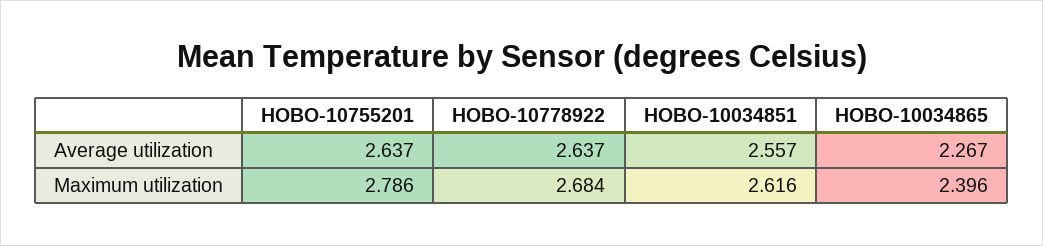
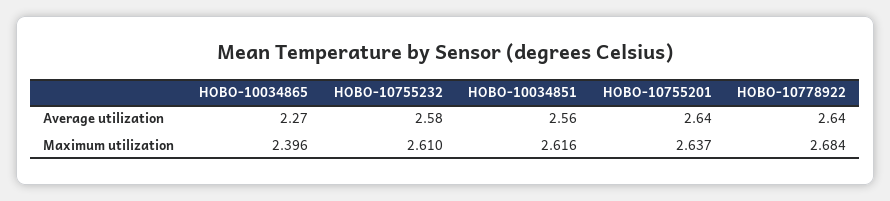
  {
    "HOBO-10755201": {
      "Average utilization": 2.637,
-     "Maximum utilization": 2.786
+     "Maximum utilization": 2.637
    },
    "HOBO-10778922": {
      "Average utilization": 2.637,
      "Maximum utilization": 2.684
    },
    "HOBO-10034851": {
      "Average utilization": 2.557,
      "Maximum utilization": 2.616
    },
    "HOBO-10034865": {
      "Average utilization": 2.267,
      "Maximum utilization": 2.396
-   }
+   },
+   "HOBO-10755232": {
+     "Average utilization": 2.58,
+     "Maximum utilization": 2.61
+   }
  }

